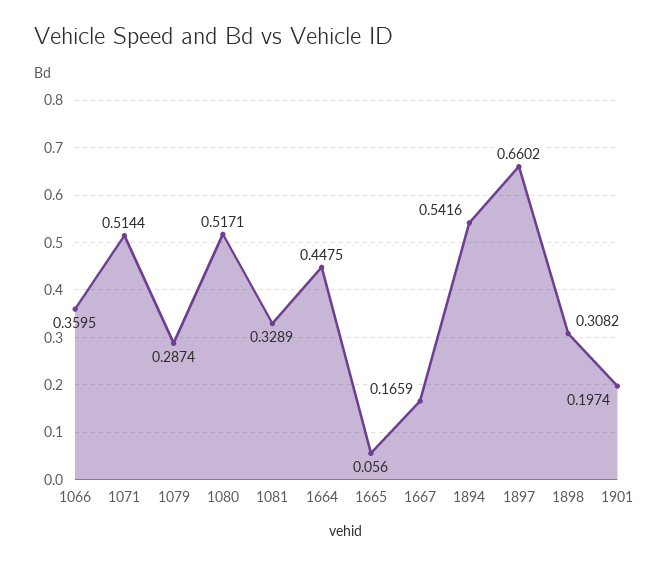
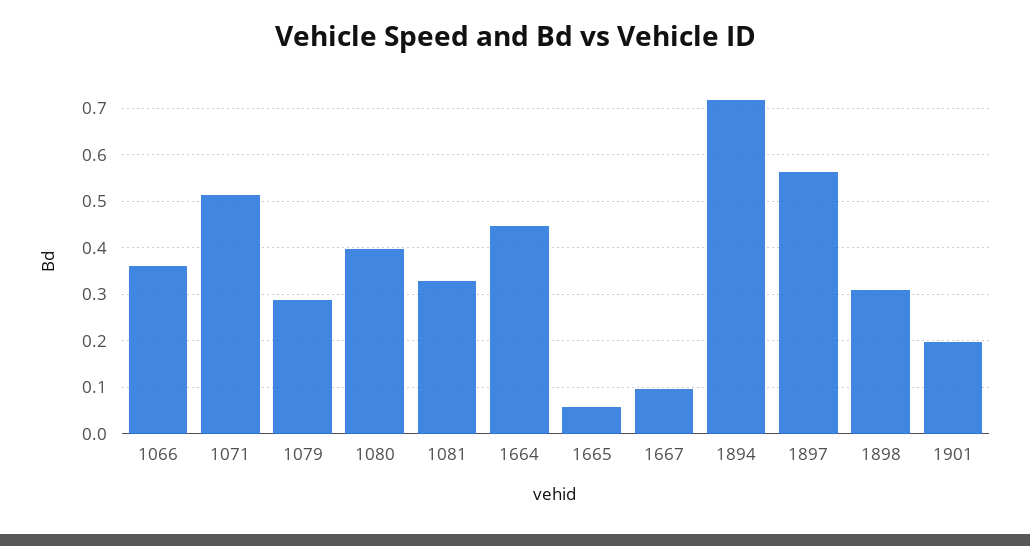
  {
    "1066": 0.3595,
    "1071": 0.5144,
    "1079": 0.2874,
-   "1080": 0.5171,
+   "1080": 0.4,
    "1081": 0.3289,
    "1664": 0.4475,
    "1665": 0.056,
-   "1667": 0.1659,
+   "1667": 0.1,
-   "1894": 0.5416,
+   "1894": 0.72,
-   "1897": 0.6602,
+   "1897": 0.56,
    "1898": 0.3082,
    "1901": 0.1974
  }

